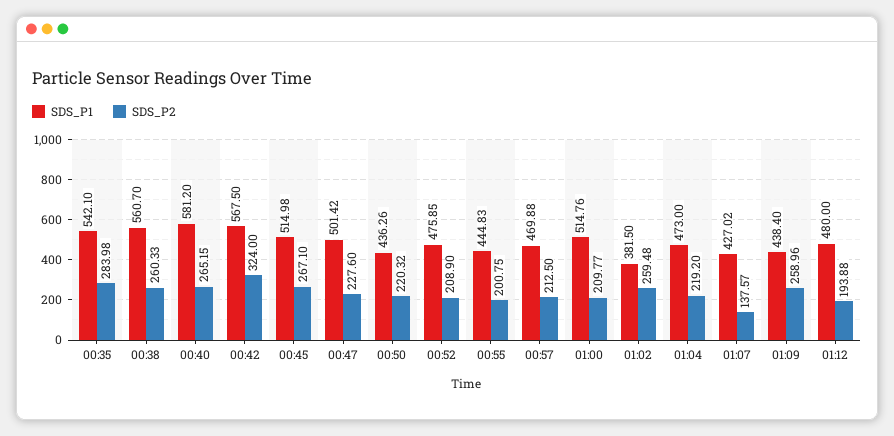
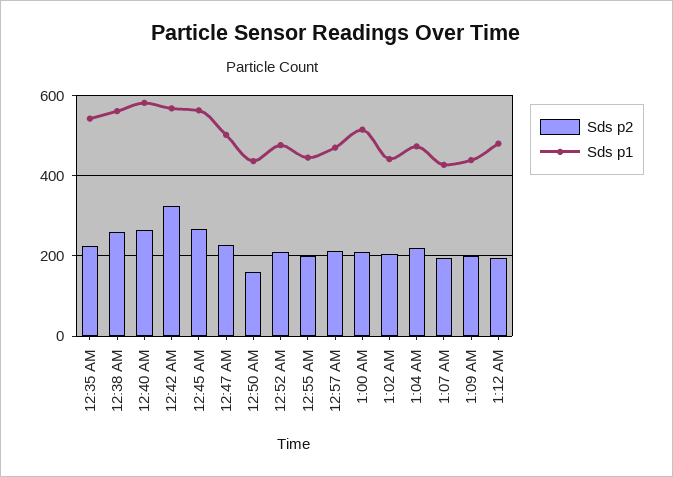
  {
    "SDS_P1": {
      "00:35": 542.1,
      "00:38": 560.7,
      "00:40": 581.2,
      "00:42": 567.5,
-     "00:45": 514.98,
+     "00:45": 560,
      "00:47": 501.42,
      "00:50": 436.26,
      "00:52": 475.85,
      "00:55": 444.83,
      "00:57": 469.88,
      "01:00": 514.76,
-     "01:02": 381.5,
+     "01:02": 440,
      "01:04": 473,
      "01:07": 427.02,
      "01:09": 438.4,
      "01:12": 480
    },
    "SDS_P2": {
-     "00:35": 283.98,
+     "00:35": 220,
      "00:38": 260.33,
      "00:40": 265.15,
      "00:42": 324,
      "00:45": 267.1,
      "00:47": 227.6,
-     "00:50": 220.32,
+     "00:50": 160,
      "00:52": 208.9,
      "00:55": 200.75,
      "00:57": 212.5,
      "01:00": 209.77,
-     "01:02": 259.48,
+     "01:02": 200,
      "01:04": 219.2,
-     "01:07": 137.57,
+     "01:07": 200,
-     "01:09": 258.96,
+     "01:09": 200,
      "01:12": 193.88
    }
  }

